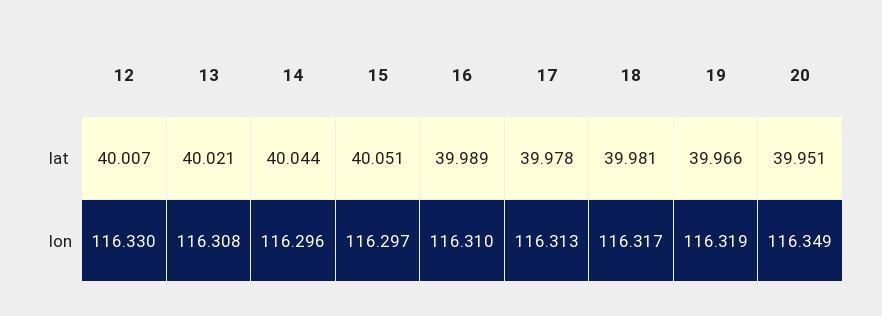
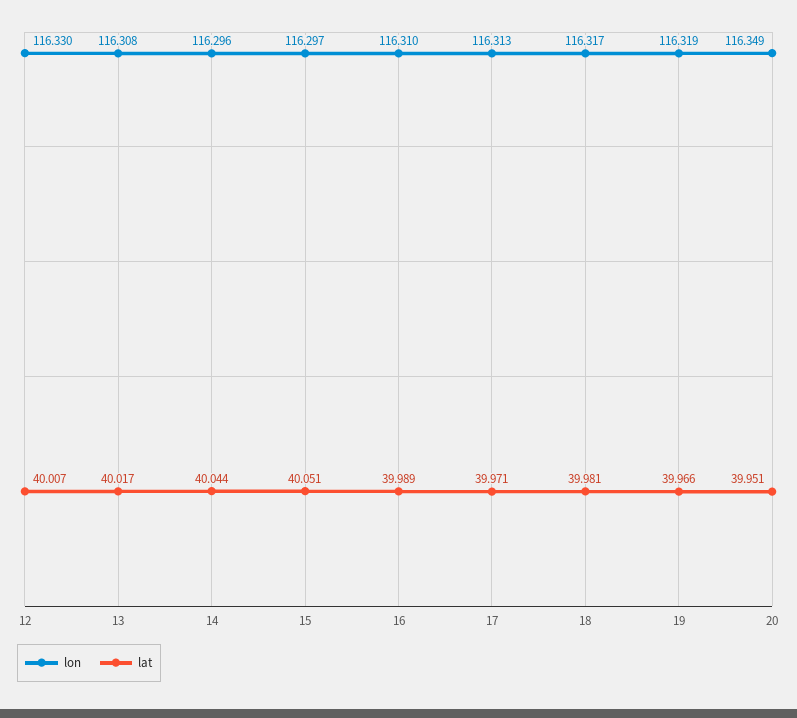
  {
    "lat": {
      "12": 40.007,
-     "13": 40.021,
+     "13": 40.017,
      "14": 40.044,
      "15": 40.051,
      "16": 39.989,
-     "17": 39.978,
+     "17": 39.971,
      "18": 39.981,
      "19": 39.966,
      "20": 39.951
    },
    "lon": {
      "12": 116.33,
      "13": 116.308,
      "14": 116.296,
      "15": 116.297,
      "16": 116.31,
      "17": 116.313,
      "18": 116.317,
      "19": 116.319,
      "20": 116.349
    }
  }

